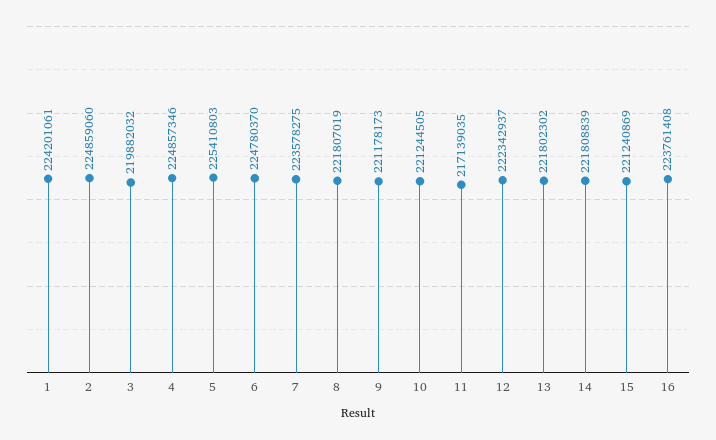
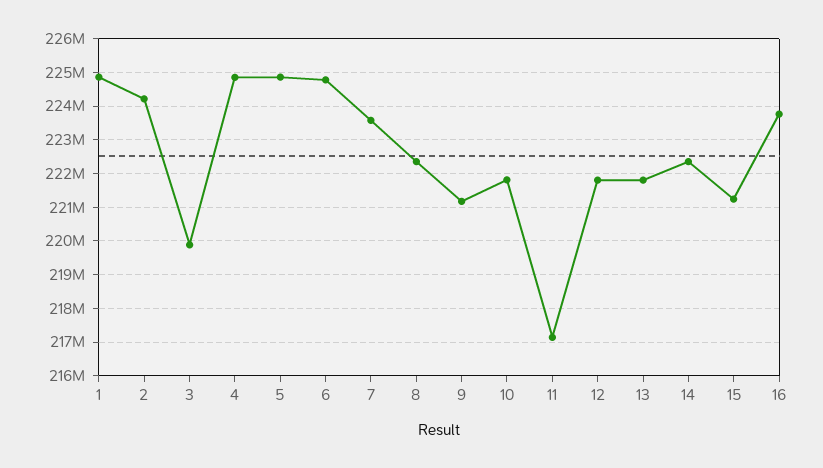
  {
-   "1": 224201061,
+   "1": 224800000,
-   "2": 224859060,
+   "2": 224200000,
    "3": 219882032,
    "4": 224857346,
-   "5": 225410803,
+   "5": 224800000,
    "6": 224780370,
    "7": 223578275,
-   "8": 221807019,
+   "8": 222400000,
    "9": 221178173,
-   "10": 221244505,
+   "10": 221800000,
    "11": 217139035,
-   "12": 222342937,
+   "12": 221800000,
    "13": 221802302,
-   "14": 221808839,
+   "14": 222400000,
    "15": 221240869,
    "16": 223761408
  }

